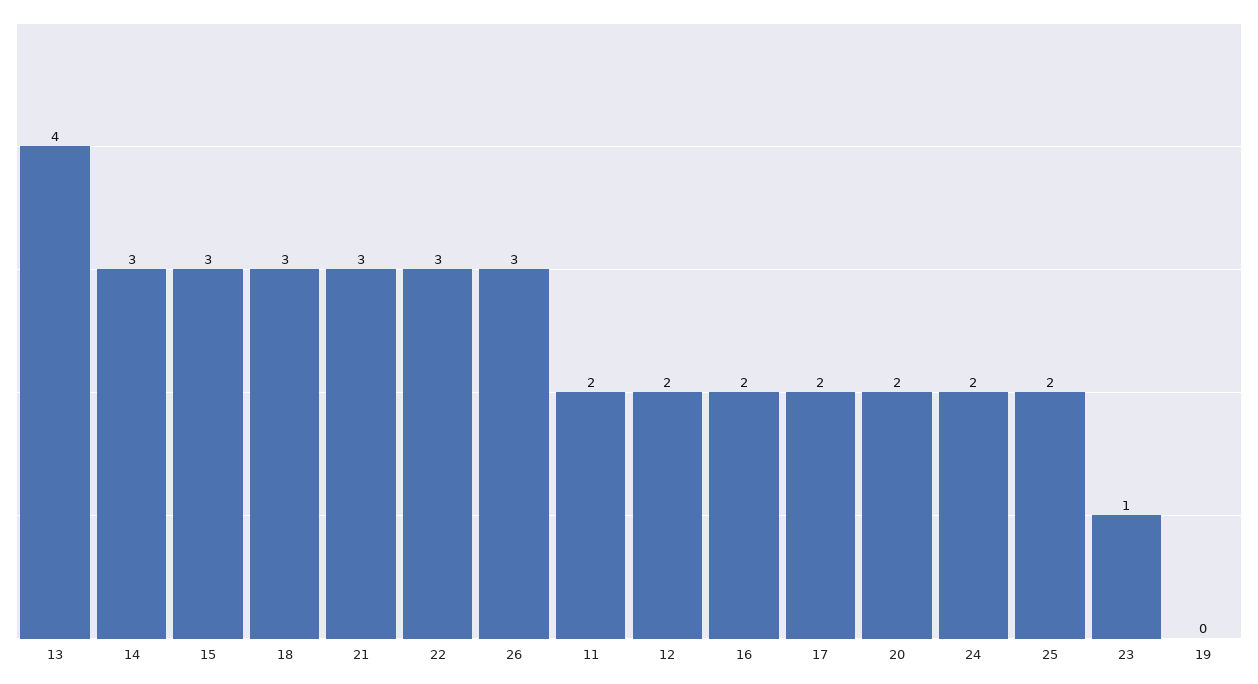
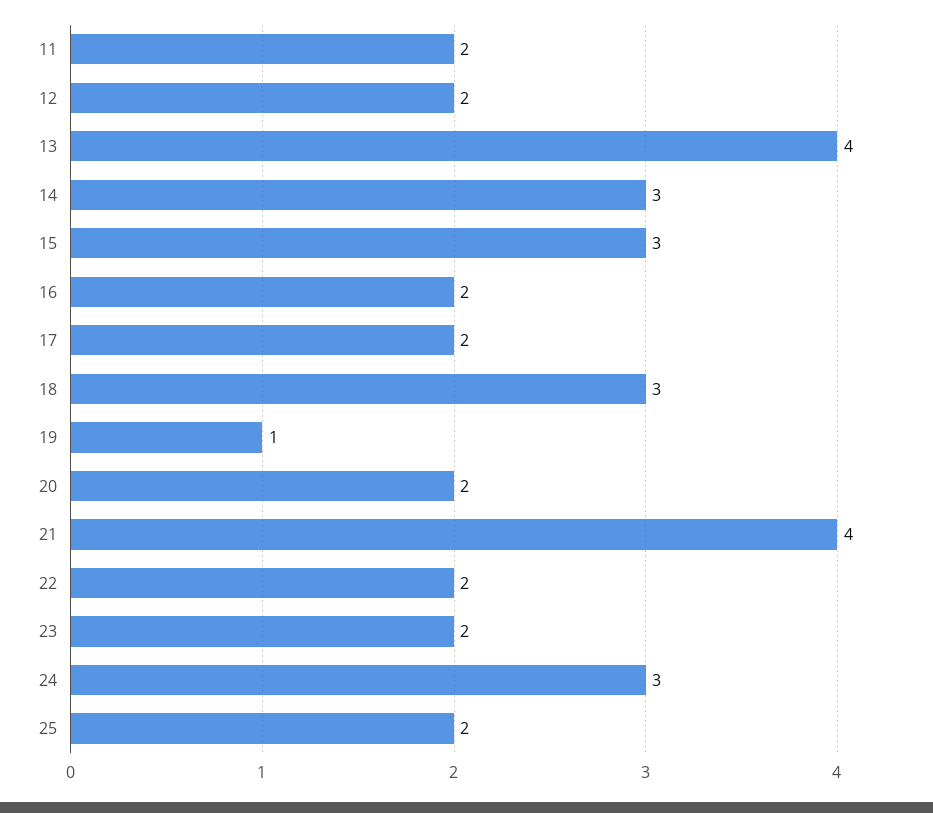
  {
    "13": 4,
    "14": 3,
    "15": 3,
    "18": 3,
-   "21": 3,
+   "21": 4,
-   "22": 3,
+   "22": 2,
-   "26": 3,
    "11": 2,
    "12": 2,
    "16": 2,
    "17": 2,
    "20": 2,
-   "24": 2,
+   "24": 3,
    "25": 2,
-   "23": 1,
+   "23": 2,
-   "19": 0
+   "19": 1
  }

